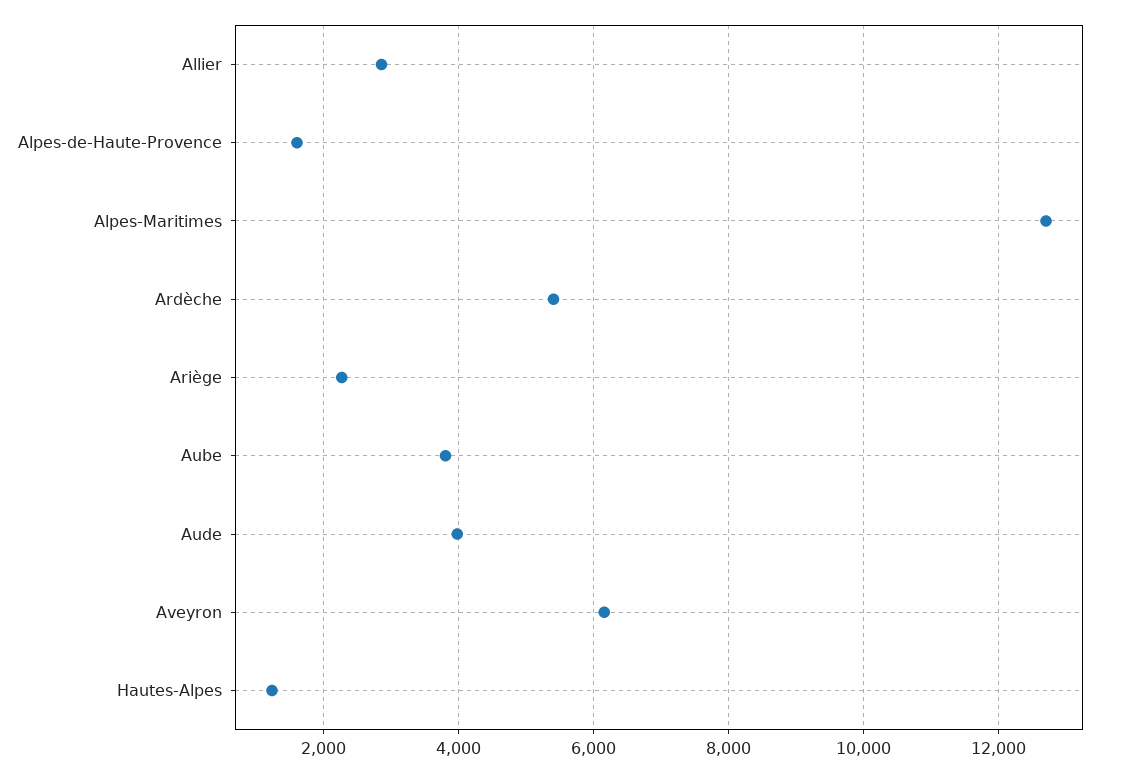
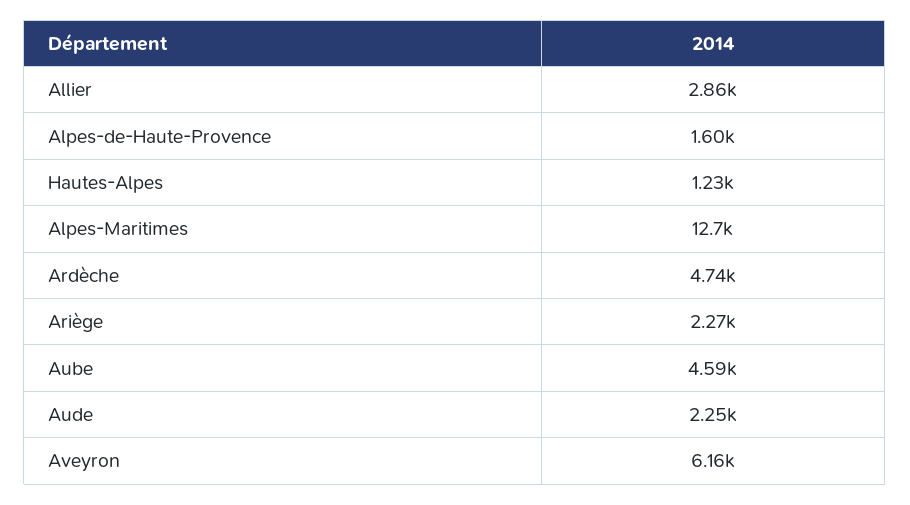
  {
    "Allier": 2860,
    "Alpes-de-Haute-Provence": 1600,
    "Alpes-Maritimes": 12700,
-   "Ardèche": 5400,
+   "Ardèche": 4740,
    "Ariège": 2270,
-   "Aube": 3800,
+   "Aube": 4590,
-   "Aude": 4000,
+   "Aude": 2250,
    "Aveyron": 6160,
    "Hautes-Alpes": 1230
  }

